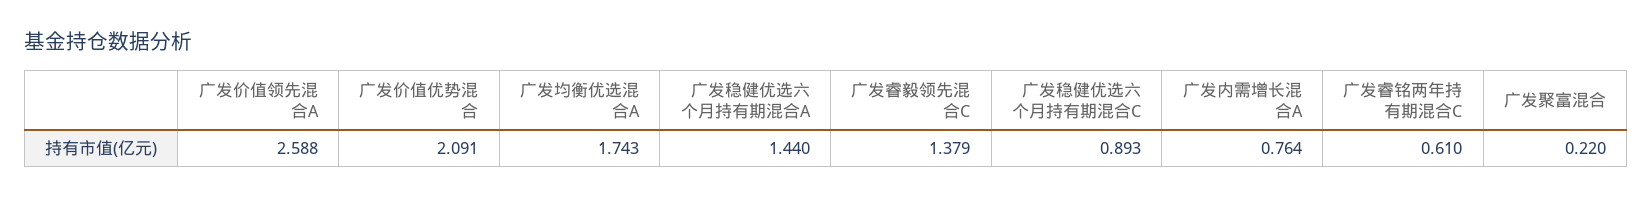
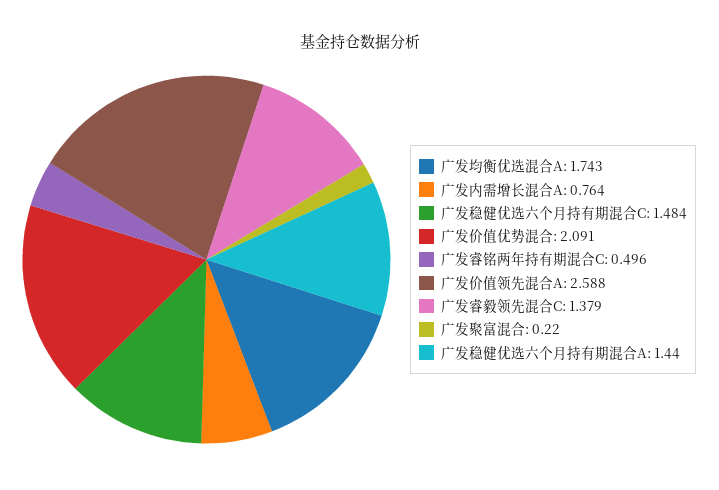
  {
    "广发价值领先混合A": 2.588,
    "广发价值优势混合": 2.091,
    "广发均衡优选混合A": 1.743,
    "广发稳健优选六个月持有期混合A": 1.44,
    "广发睿毅领先混合C": 1.379,
-   "广发稳健优选六个月持有期混合C": 0.893,
+   "广发稳健优选六个月持有期混合C": 1.484,
    "广发内需增长混合A": 0.764,
-   "广发睿铭两年持有期混合C": 0.61,
+   "广发睿铭两年持有期混合C": 0.496,
    "广发聚富混合": 0.22
  }

